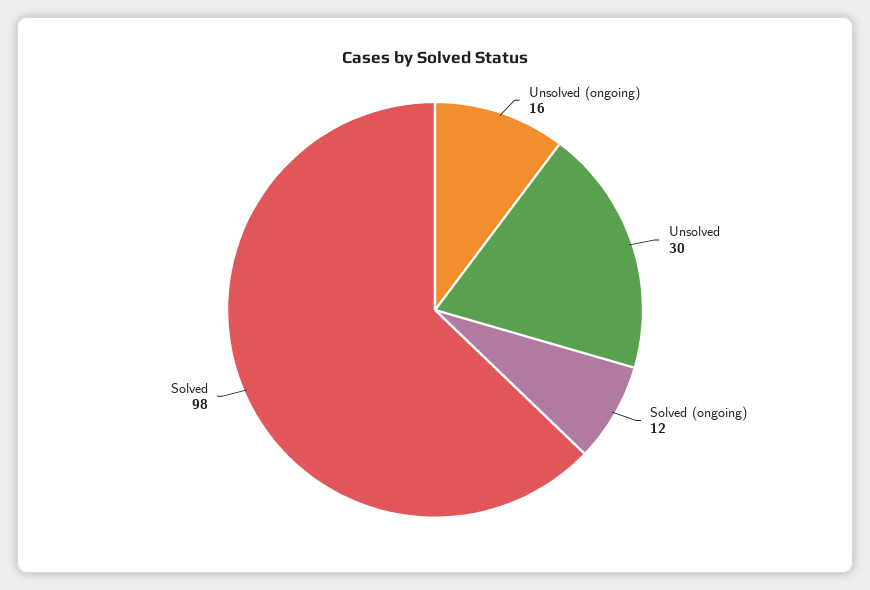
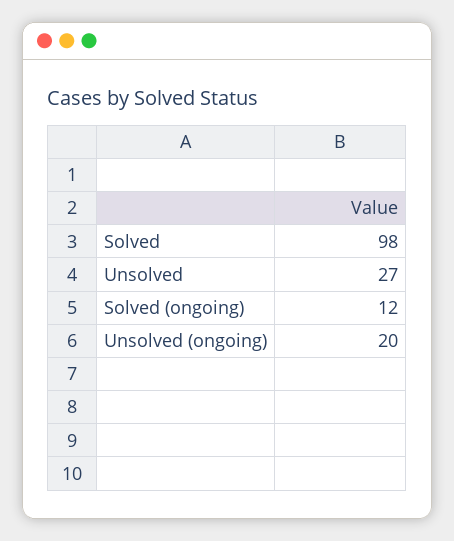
  {
-   "Unsolved (ongoing)": 16,
+   "Unsolved (ongoing)": 20,
-   "Unsolved": 30,
+   "Unsolved": 27,
    "Solved (ongoing)": 12,
    "Solved": 98
  }

